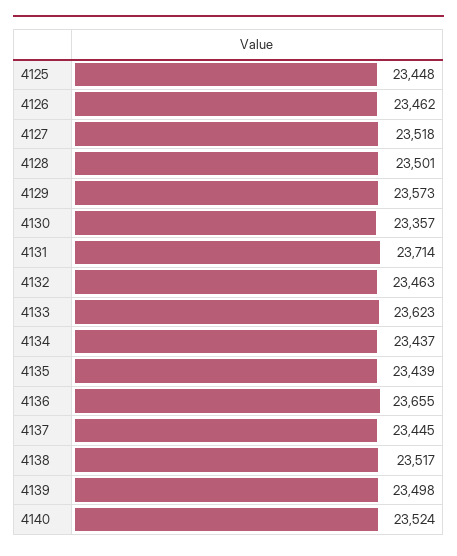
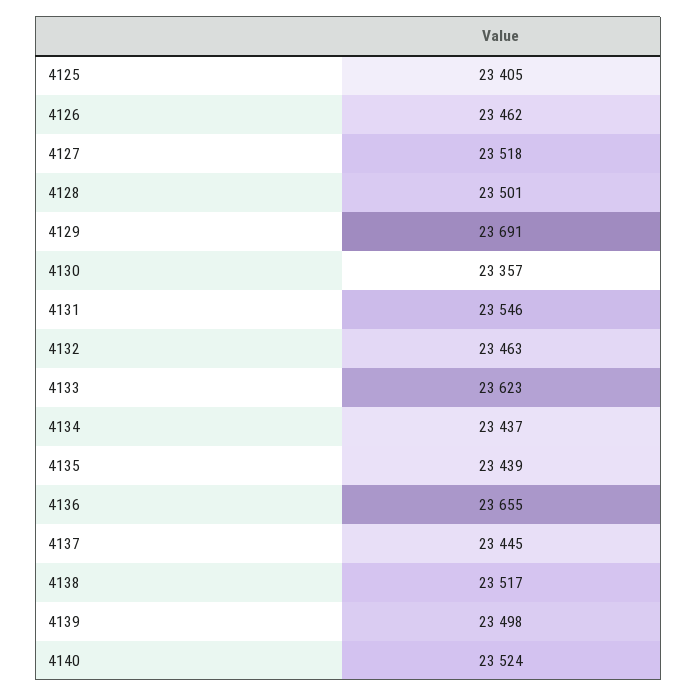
  {
-   "4125": 23448,
+   "4125": 23405,
    "4126": 23462,
    "4127": 23518,
    "4128": 23501,
-   "4129": 23573,
+   "4129": 23691,
    "4130": 23357,
-   "4131": 23714,
+   "4131": 23546,
    "4132": 23463,
    "4133": 23623,
    "4134": 23437,
    "4135": 23439,
    "4136": 23655,
    "4137": 23445,
    "4138": 23517,
    "4139": 23498,
    "4140": 23524
  }

